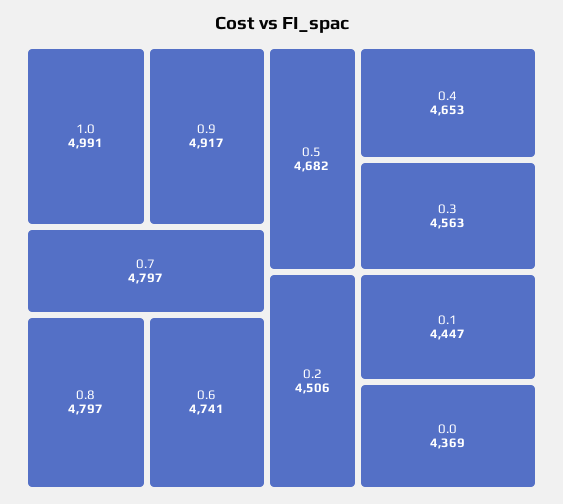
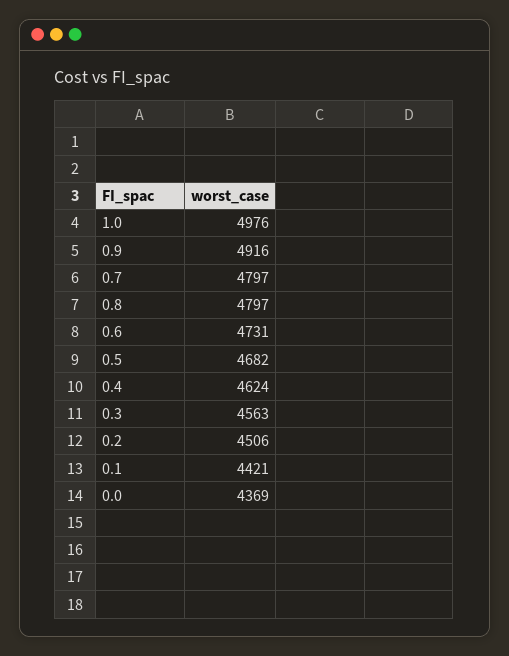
  {
-   "1.0": 4991,
+   "1.0": 4976,
-   "0.9": 4917,
+   "0.9": 4916,
    "0.7": 4797,
    "0.8": 4797,
-   "0.6": 4741,
+   "0.6": 4731,
    "0.5": 4682,
-   "0.4": 4653,
+   "0.4": 4624,
    "0.3": 4563,
    "0.2": 4506,
-   "0.1": 4447,
+   "0.1": 4421,
    "0.0": 4369
  }

